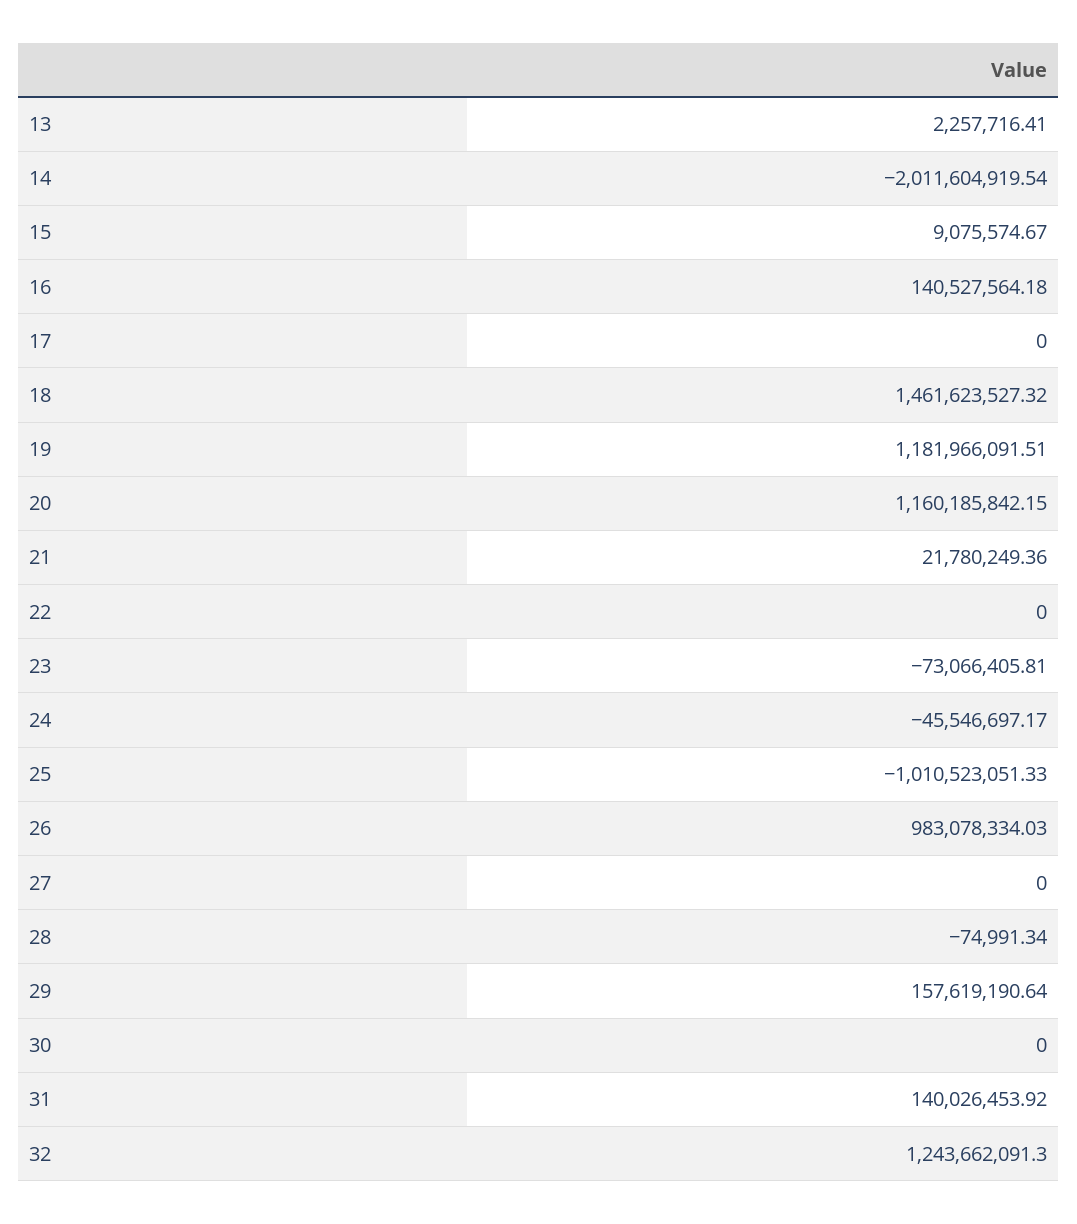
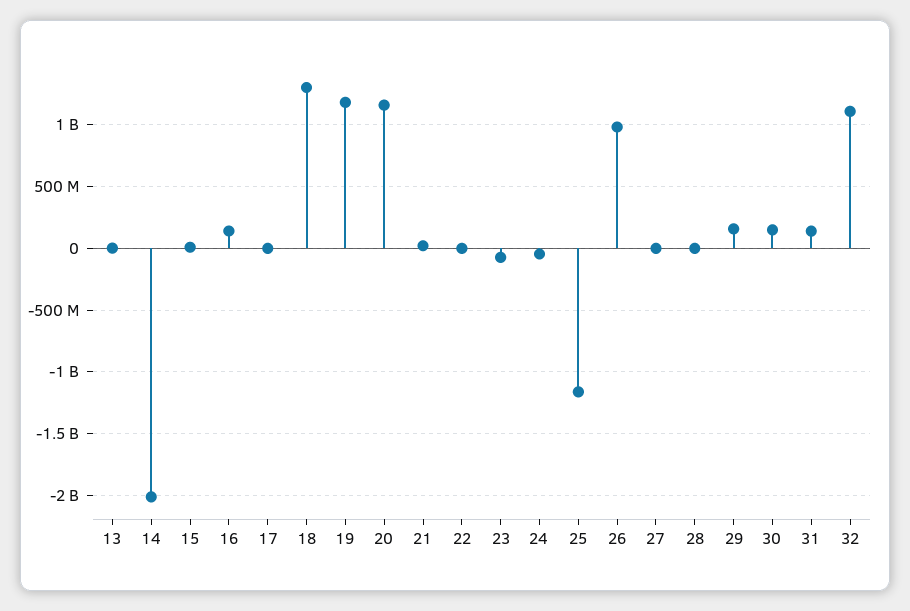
  {
    "13": 2257716.41,
    "14": -2011604919.54,
    "15": 9075574.67,
    "16": 140527564.18,
    "17": 0,
-   "18": 1461623527.32,
+   "18": 1300000000,
    "19": 1181966091.51,
    "20": 1160185842.15,
    "21": 21780249.36,
    "22": 0,
    "23": -73066405.81,
    "24": -45546697.17,
-   "25": -1010523051.33,
+   "25": -1150000000,
    "26": 983078334.03,
    "27": 0,
    "28": -74991.34,
    "29": 157619190.64,
-   "30": 0,
+   "30": 150000000,
    "31": 140026453.92,
-   "32": 1243662091.3
+   "32": 1100000000
  }

